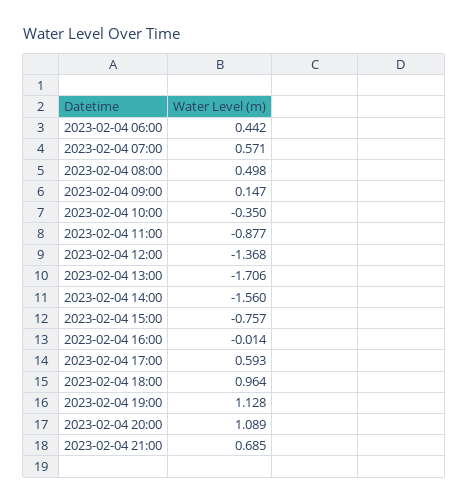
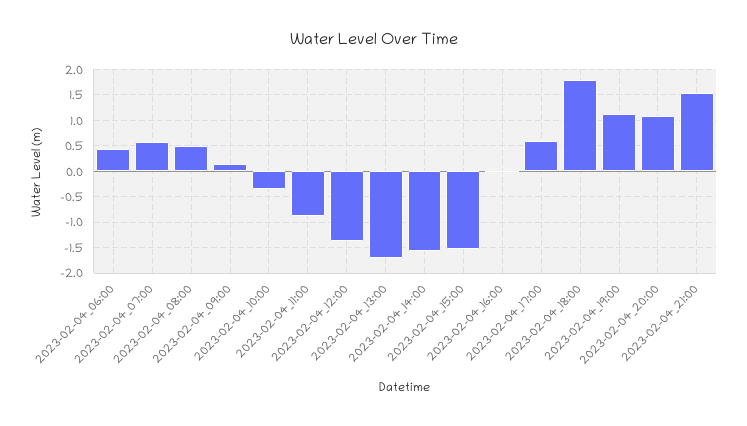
  {
    "2023-02-04 06:00": 0.442,
    "2023-02-04 07:00": 0.571,
    "2023-02-04 08:00": 0.498,
    "2023-02-04 09:00": 0.147,
    "2023-02-04 10:00": -0.35,
    "2023-02-04 11:00": -0.877,
    "2023-02-04 12:00": -1.368,
    "2023-02-04 13:00": -1.706,
    "2023-02-04 14:00": -1.56,
-   "2023-02-04 15:00": -0.757,
+   "2023-02-04 15:00": -1.5,
    "2023-02-04 16:00": -0.014,
    "2023-02-04 17:00": 0.593,
-   "2023-02-04 18:00": 0.964,
+   "2023-02-04 18:00": 1.75,
    "2023-02-04 19:00": 1.128,
    "2023-02-04 20:00": 1.089,
-   "2023-02-04 21:00": 0.685
+   "2023-02-04 21:00": 1.5
  }

